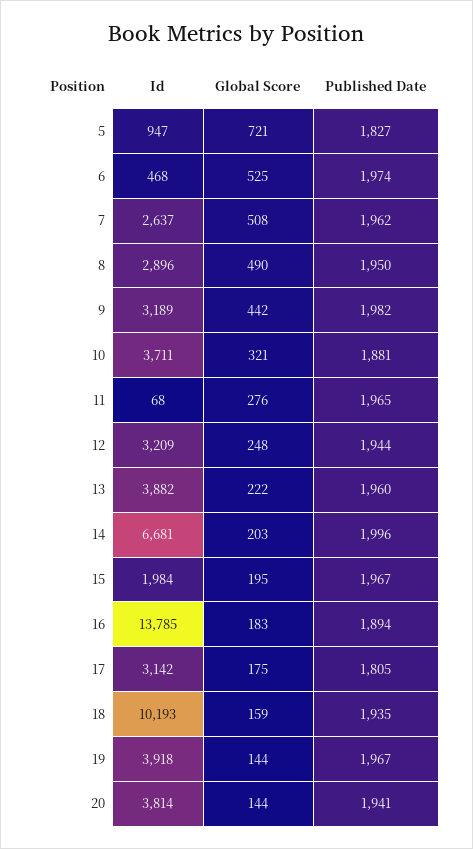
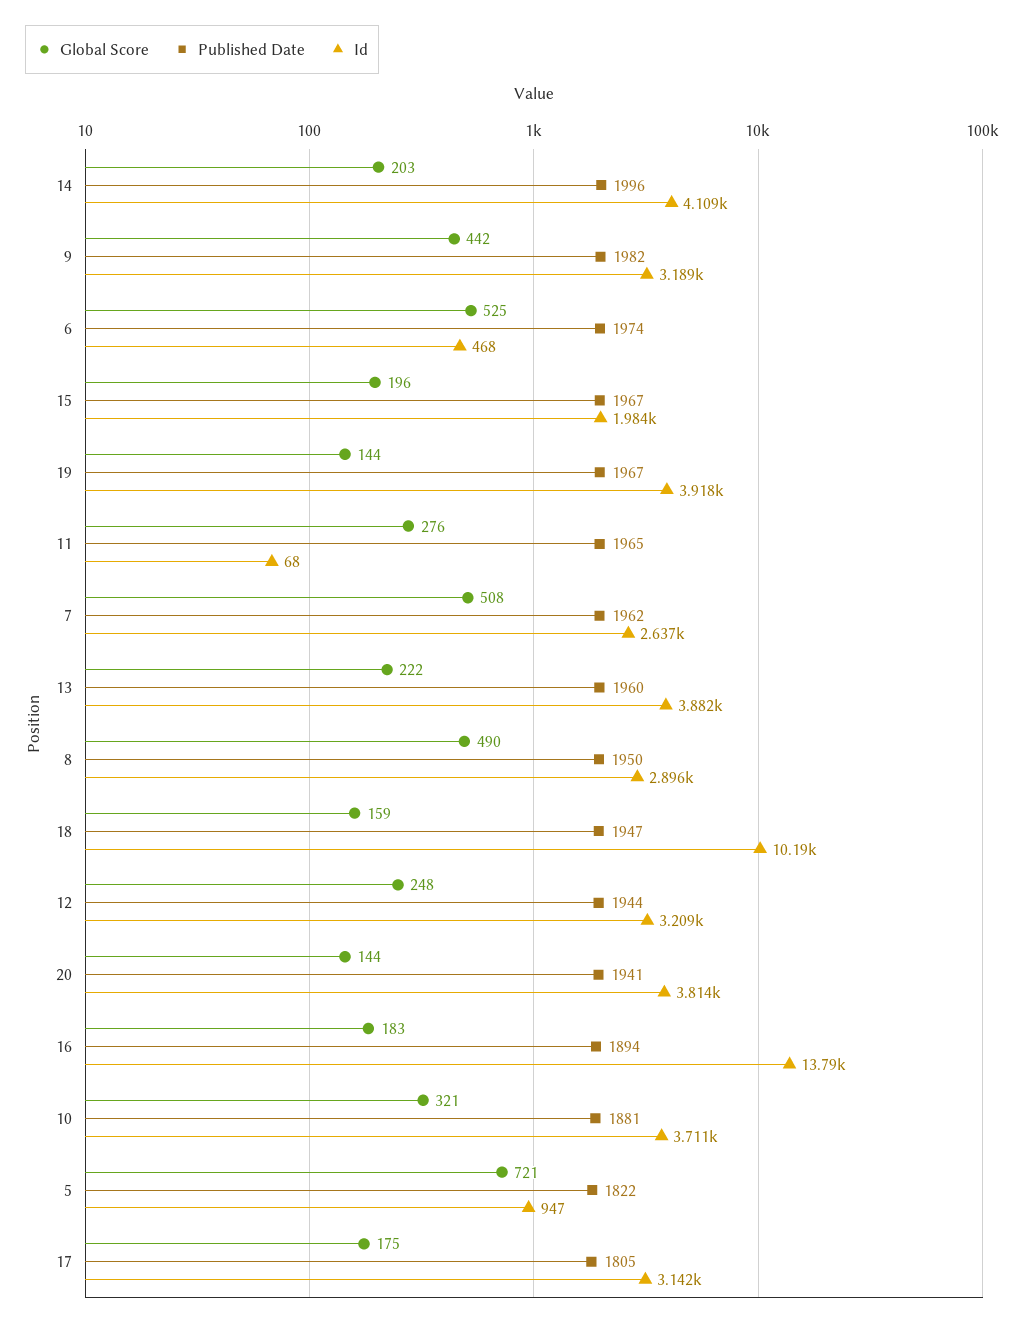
  {
    "Id": {
      "5": 947,
      "6": 468,
      "7": 2637,
      "8": 2896,
      "9": 3189,
      "10": 3711,
      "11": 68,
      "12": 3209,
      "13": 3882,
-     "14": 6681,
+     "14": 4109,
      "15": 1984,
      "16": 13785,
      "17": 3142,
      "18": 10193,
      "19": 3918,
      "20": 3814
    },
    "Global Score": {
      "5": 721,
      "6": 525,
      "7": 508,
      "8": 490,
      "9": 442,
      "10": 321,
      "11": 276,
      "12": 248,
      "13": 222,
      "14": 203,
-     "15": 195,
+     "15": 196,
      "16": 183,
      "17": 175,
      "18": 159,
      "19": 144,
      "20": 144
    },
    "Published Date": {
-     "5": 1827,
+     "5": 1822,
      "6": 1974,
      "7": 1962,
      "8": 1950,
      "9": 1982,
      "10": 1881,
      "11": 1965,
      "12": 1944,
      "13": 1960,
      "14": 1996,
      "15": 1967,
      "16": 1894,
      "17": 1805,
-     "18": 1935,
+     "18": 1947,
      "19": 1967,
      "20": 1941
    }
  }

